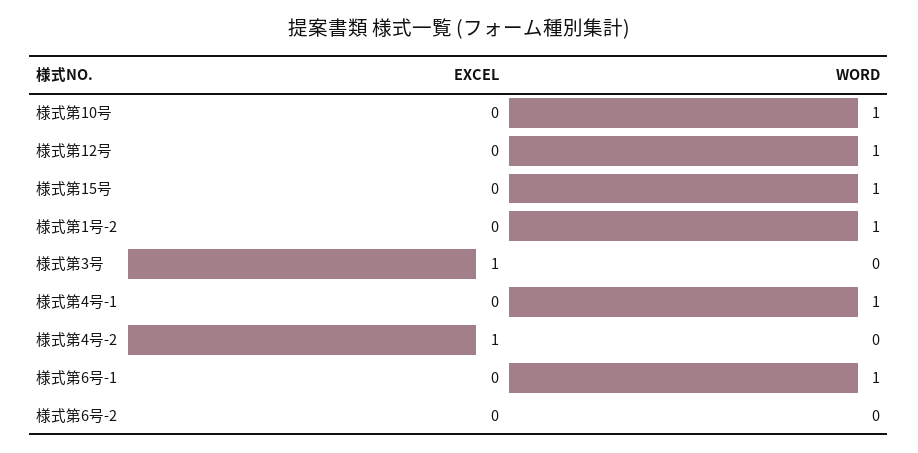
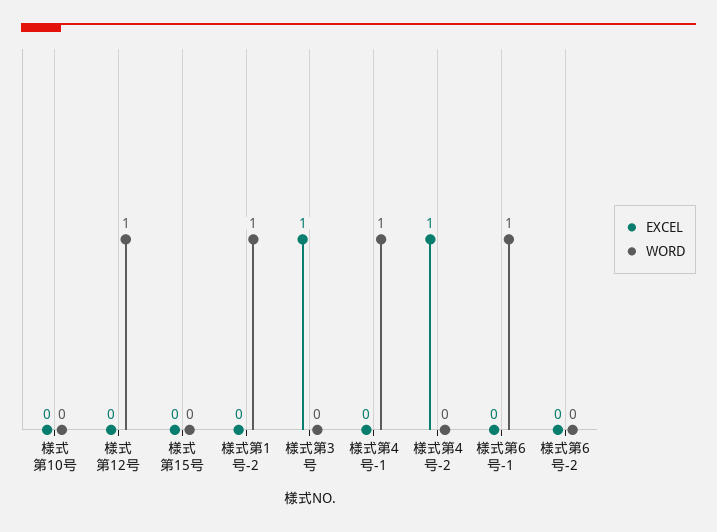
  {
    "EXCEL": {
      "様式第10号": 0,
      "様式第12号": 0,
      "様式第15号": 0,
      "様式第1号-2": 0,
      "様式第3号": 1,
      "様式第4号-1": 0,
      "様式第4号-2": 1,
      "様式第6号-1": 0,
      "様式第6号-2": 0
    },
    "WORD": {
-     "様式第10号": 1,
+     "様式第10号": 0,
      "様式第12号": 1,
-     "様式第15号": 1,
+     "様式第15号": 0,
      "様式第1号-2": 1,
      "様式第3号": 0,
      "様式第4号-1": 1,
      "様式第4号-2": 0,
      "様式第6号-1": 1,
      "様式第6号-2": 0
    }
  }

